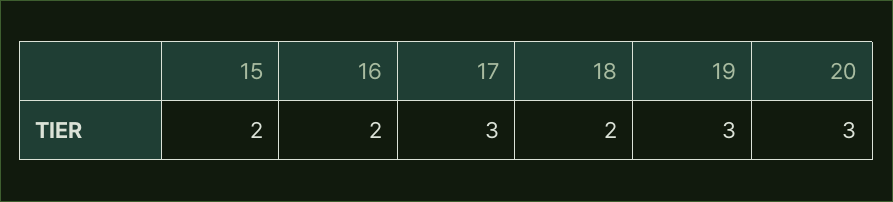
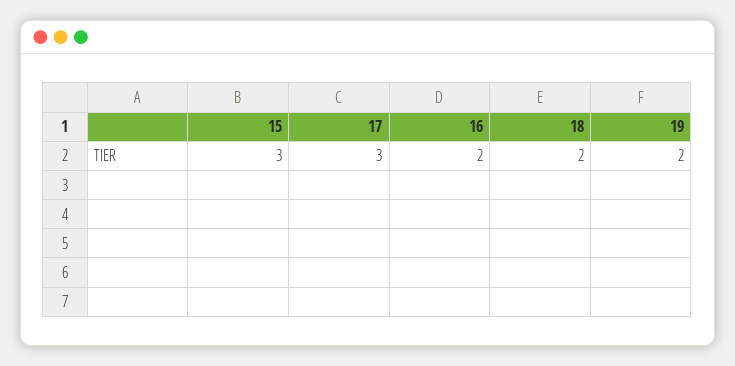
  {
-   "15": 2,
+   "15": 3,
    "16": 2,
    "17": 3,
    "18": 2,
-   "19": 3,
+   "19": 2
-   "20": 3
  }

